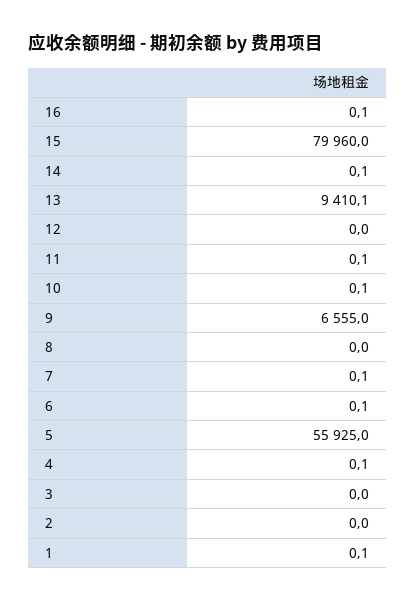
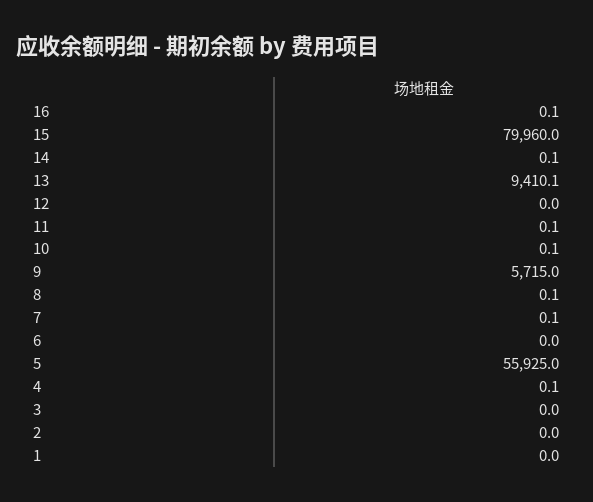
  {
    "16": 0.1,
    "15": 79960,
    "14": 0.1,
    "13": 9410.1,
    "12": 0,
    "11": 0.1,
    "10": 0.1,
-   "9": 6555,
+   "9": 5715,
-   "8": 0,
+   "8": 0.1,
    "7": 0.1,
-   "6": 0.1,
+   "6": 0,
    "5": 55925,
    "4": 0.1,
    "3": 0,
    "2": 0,
-   "1": 0.1
+   "1": 0
  }

